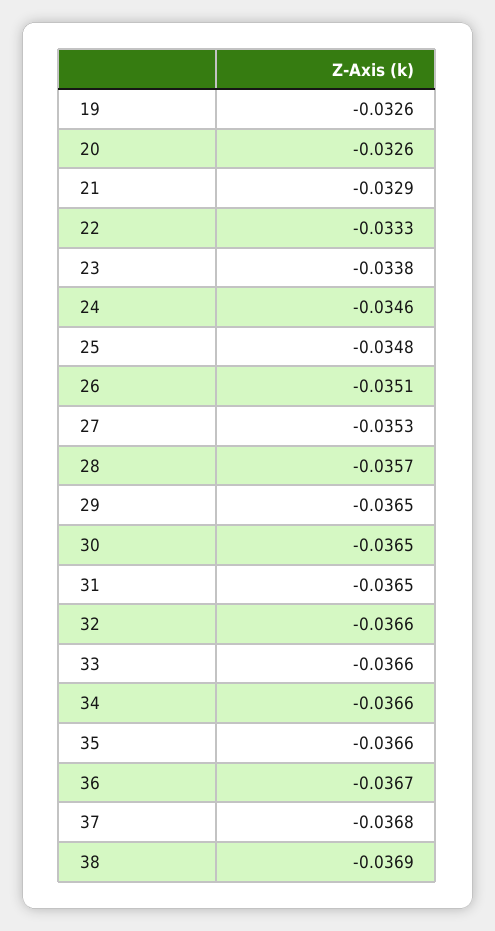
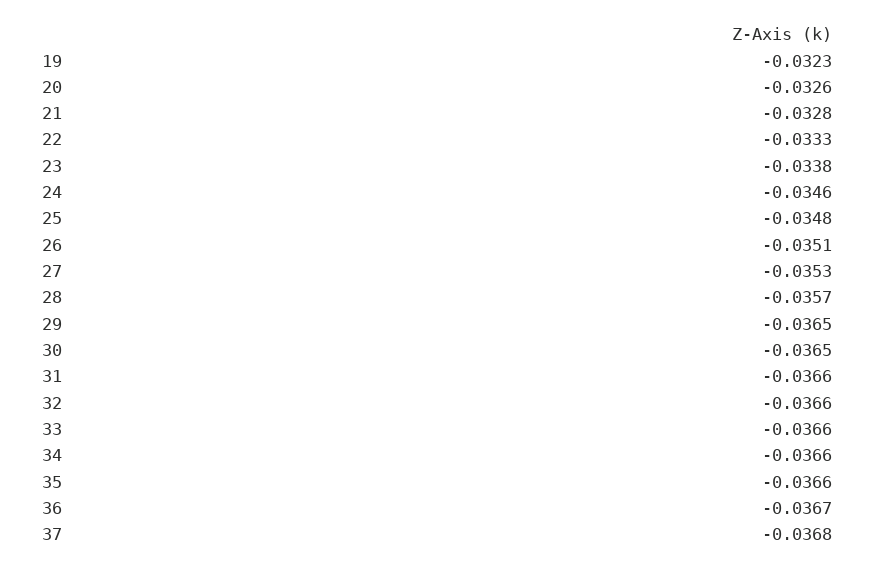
  {
-   "19": -0.0326,
+   "19": -0.0323,
    "20": -0.0326,
-   "21": -0.0329,
+   "21": -0.0328,
    "22": -0.0333,
    "23": -0.0338,
    "24": -0.0346,
    "25": -0.0348,
    "26": -0.0351,
    "27": -0.0353,
    "28": -0.0357,
    "29": -0.0365,
    "30": -0.0365,
-   "31": -0.0365,
+   "31": -0.0366,
    "32": -0.0366,
    "33": -0.0366,
    "34": -0.0366,
    "35": -0.0366,
    "36": -0.0367,
-   "37": -0.0368,
+   "37": -0.0368
-   "38": -0.0369
  }

